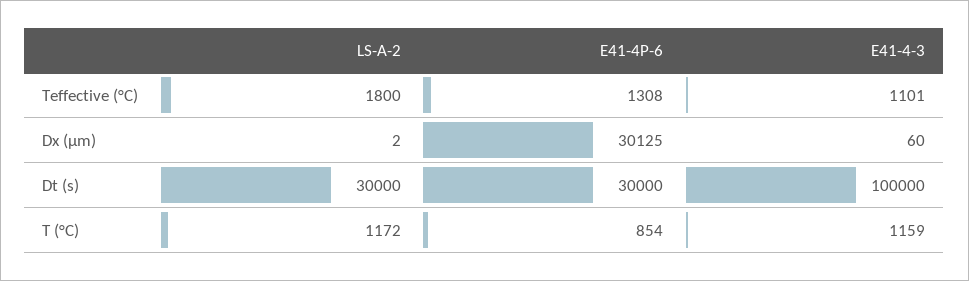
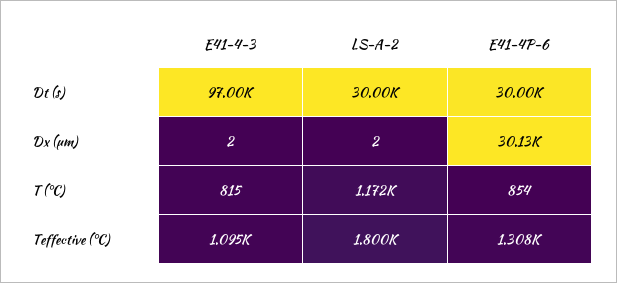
  {
    "LS-A-2": {
      "Teffective (°C)": 1800,
      "Dx (µm)": 2,
      "Dt (s)": 30000,
      "T (°C)": 1172
    },
    "E41-4P-6": {
      "Teffective (°C)": 1308,
      "Dx (µm)": 30125,
      "Dt (s)": 30000,
      "T (°C)": 854
    },
    "E41-4-3": {
-     "Teffective (°C)": 1101,
+     "Teffective (°C)": 1095,
-     "Dx (µm)": 60,
+     "Dx (µm)": 2,
-     "Dt (s)": 100000,
+     "Dt (s)": 97000,
-     "T (°C)": 1159
+     "T (°C)": 815
    }
  }

